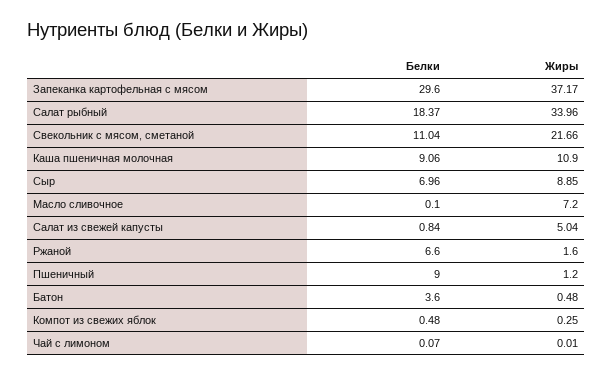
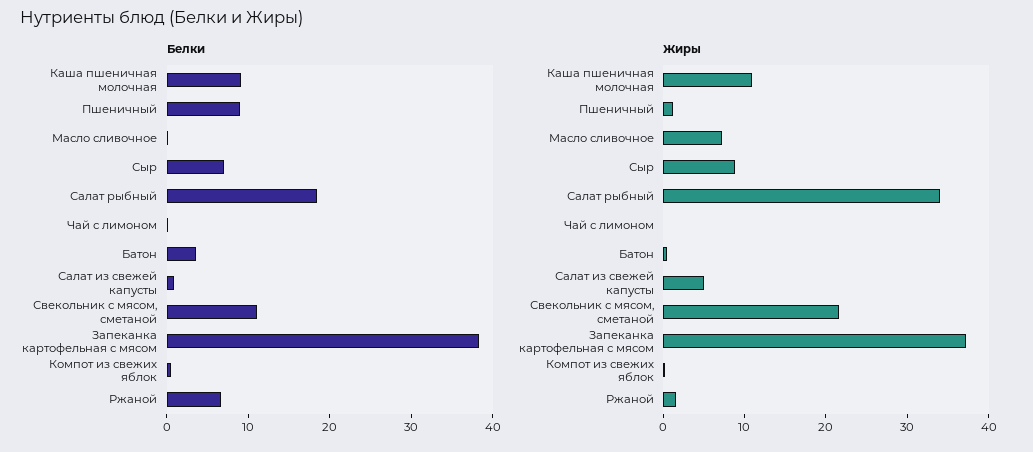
  {
    "Белки": {
-     "Запеканка картофельная с мясом": 29.6,
+     "Запеканка картофельная с мясом": 38,
      "Салат рыбный": 18.37,
      "Свекольник с мясом, сметаной": 11.04,
      "Каша пшеничная молочная": 9.06,
      "Сыр": 6.96,
      "Масло сливочное": 0.1,
      "Салат из свежей капусты": 0.84,
      "Ржаной": 6.6,
      "Пшеничный": 9,
      "Батон": 3.6,
      "Компот из свежих яблок": 0.48,
      "Чай с лимоном": 0.07
    },
    "Жиры": {
      "Запеканка картофельная с мясом": 37.17,
      "Салат рыбный": 33.96,
      "Свекольник с мясом, сметаной": 21.66,
      "Каша пшеничная молочная": 10.9,
      "Сыр": 8.85,
      "Масло сливочное": 7.2,
      "Салат из свежей капусты": 5.04,
      "Ржаной": 1.6,
      "Пшеничный": 1.2,
      "Батон": 0.48,
      "Компот из свежих яблок": 0.25,
      "Чай с лимоном": 0.01
    }
  }

